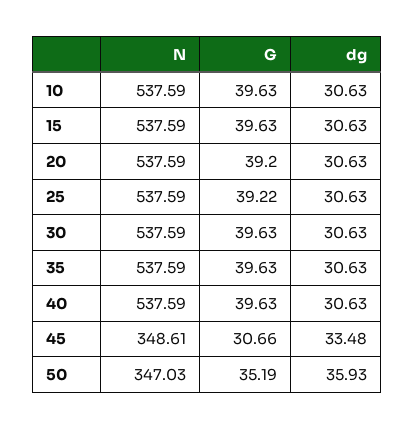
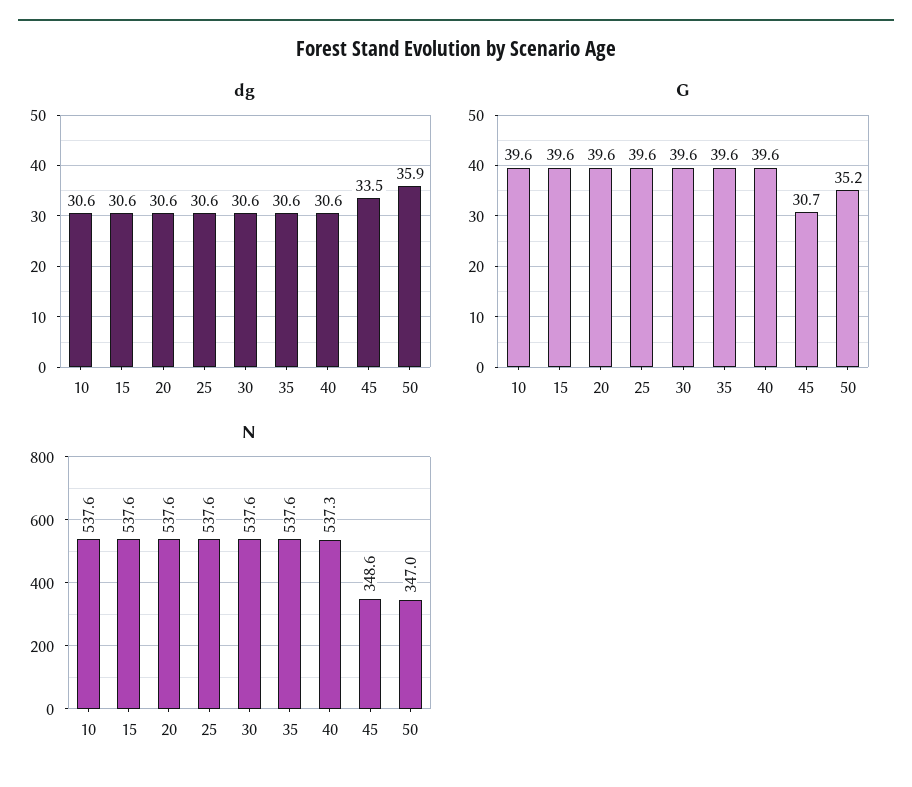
  {
    "N": {
      "10": 537.59,
      "15": 537.59,
      "20": 537.59,
      "25": 537.59,
      "30": 537.59,
      "35": 537.59,
-     "40": 537.59,
+     "40": 537.3,
      "45": 348.61,
      "50": 347.03
    },
    "G": {
      "10": 39.63,
      "15": 39.63,
-     "20": 39.2,
+     "20": 39.6,
-     "25": 39.22,
+     "25": 39.6,
      "30": 39.63,
      "35": 39.63,
      "40": 39.63,
      "45": 30.66,
      "50": 35.19
    },
    "dg": {
      "10": 30.63,
      "15": 30.63,
      "20": 30.63,
      "25": 30.63,
      "30": 30.63,
      "35": 30.63,
      "40": 30.63,
      "45": 33.48,
      "50": 35.93
    }
  }

